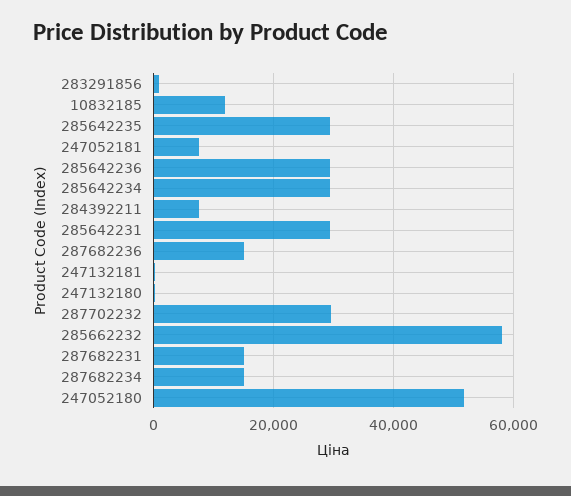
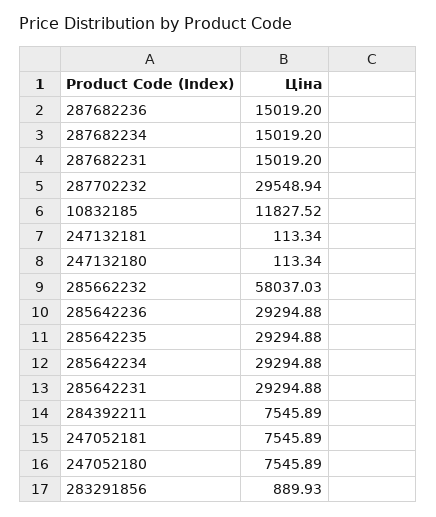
  {
    "283291856": 889.93,
    "10832185": 11827.52,
    "285642235": 29294.88,
    "247052181": 7545.89,
    "285642236": 29294.88,
    "285642234": 29294.88,
    "284392211": 7545.89,
    "285642231": 29294.88,
    "287682236": 15019.2,
    "247132181": 113.34,
    "247132180": 113.34,
    "287702232": 29548.94,
    "285662232": 58037.03,
    "287682231": 15019.2,
    "287682234": 15019.2,
-   "247052180": 52000
+   "247052180": 7545.89
  }

